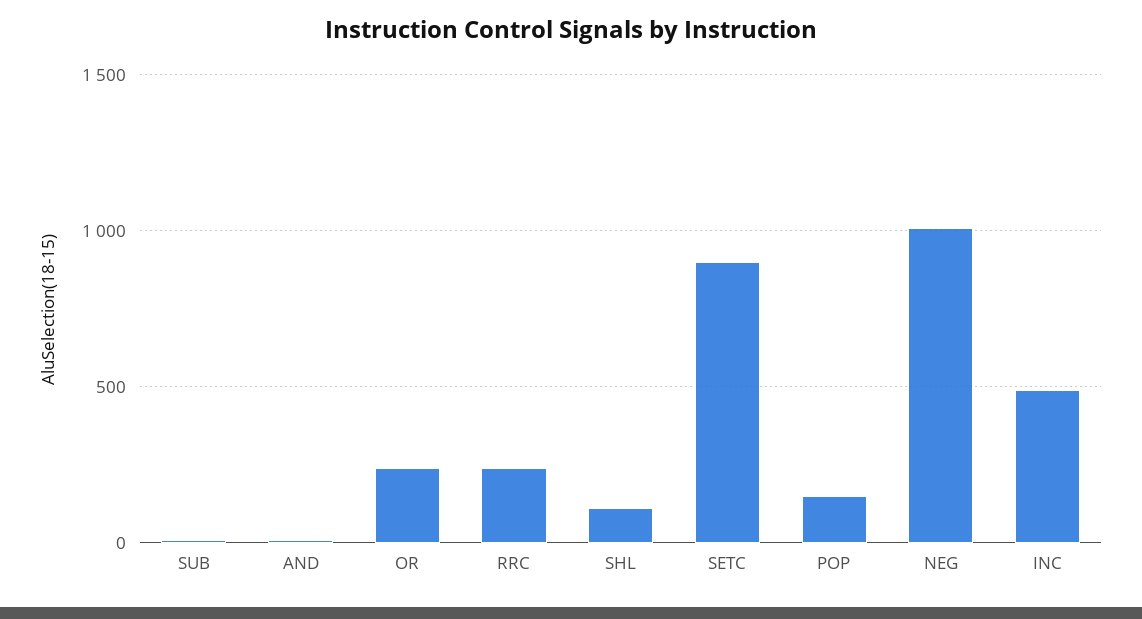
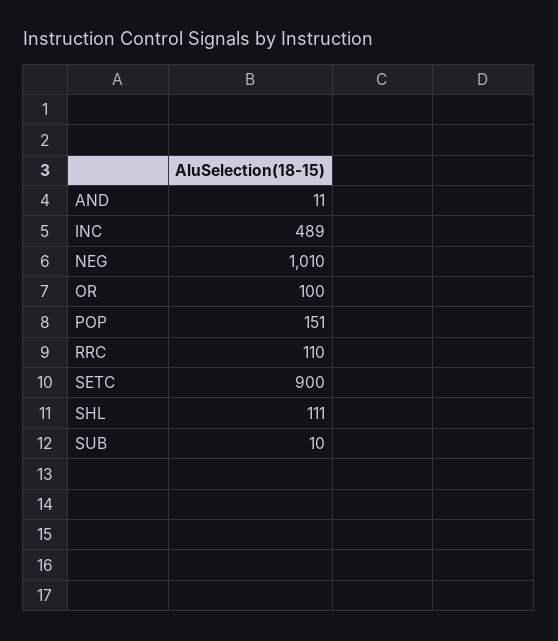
  {
    "SUB": 10,
    "AND": 11,
-   "OR": 250,
+   "OR": 100,
-   "RRC": 250,
+   "RRC": 110,
    "SHL": 111,
    "SETC": 900,
    "POP": 151,
    "NEG": 1010,
    "INC": 489
  }

